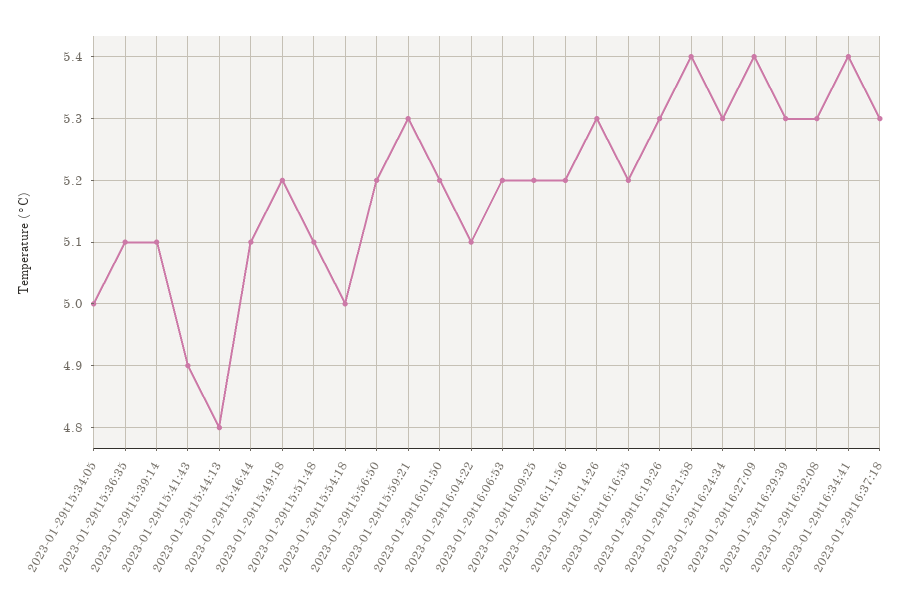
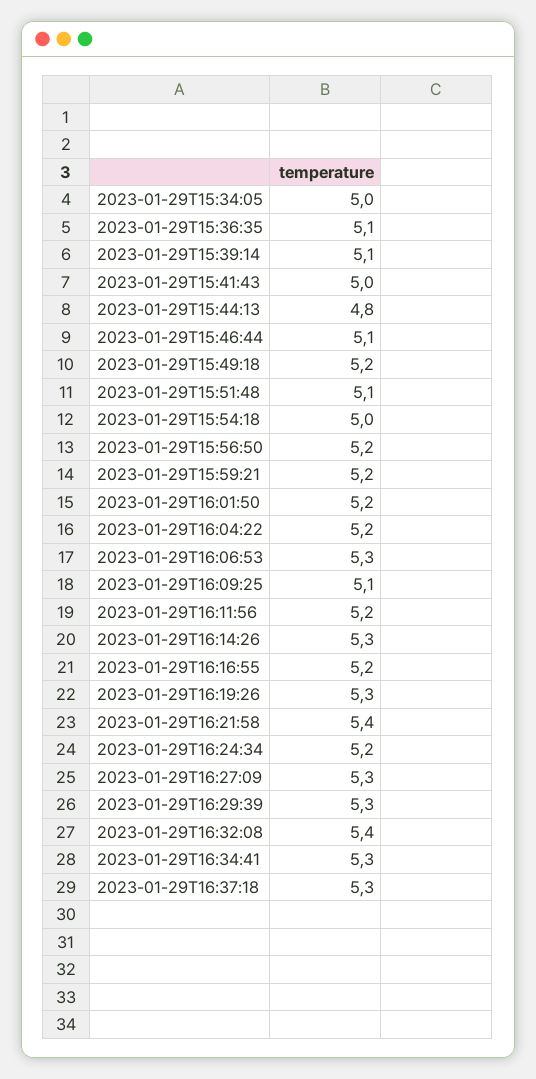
  {
    "2023-01-29t15:34:05": 5,
    "2023-01-29t15:36:35": 5.1,
    "2023-01-29t15:39:14": 5.1,
-   "2023-01-29t15:41:43": 4.9,
+   "2023-01-29t15:41:43": 5,
    "2023-01-29t15:44:13": 4.8,
    "2023-01-29t15:46:44": 5.1,
    "2023-01-29t15:49:18": 5.2,
    "2023-01-29t15:51:48": 5.1,
    "2023-01-29t15:54:18": 5,
    "2023-01-29t15:56:50": 5.2,
-   "2023-01-29t15:59:21": 5.3,
+   "2023-01-29t15:59:21": 5.2,
    "2023-01-29t16:01:50": 5.2,
-   "2023-01-29t16:04:22": 5.1,
+   "2023-01-29t16:04:22": 5.2,
-   "2023-01-29t16:06:53": 5.2,
+   "2023-01-29t16:06:53": 5.3,
-   "2023-01-29t16:09:25": 5.2,
+   "2023-01-29t16:09:25": 5.1,
    "2023-01-29t16:11:56": 5.2,
    "2023-01-29t16:14:26": 5.3,
    "2023-01-29t16:16:55": 5.2,
    "2023-01-29t16:19:26": 5.3,
    "2023-01-29t16:21:58": 5.4,
-   "2023-01-29t16:24:34": 5.3,
+   "2023-01-29t16:24:34": 5.2,
-   "2023-01-29t16:27:09": 5.4,
+   "2023-01-29t16:27:09": 5.3,
    "2023-01-29t16:29:39": 5.3,
-   "2023-01-29t16:32:08": 5.3,
+   "2023-01-29t16:32:08": 5.4,
-   "2023-01-29t16:34:41": 5.4,
+   "2023-01-29t16:34:41": 5.3,
    "2023-01-29t16:37:18": 5.3
  }

